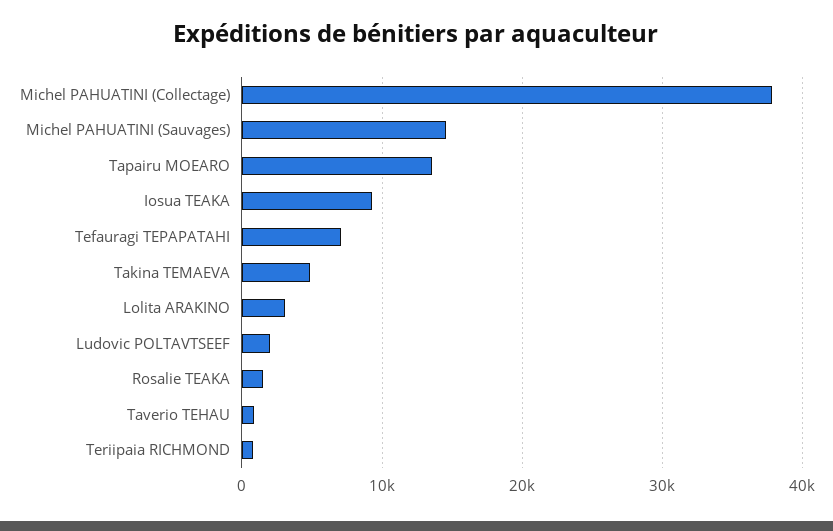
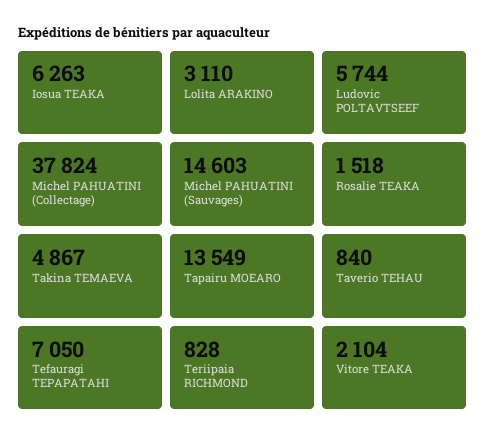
  {
    "Michel PAHUATINI (Collectage)": 37824,
    "Michel PAHUATINI (Sauvages)": 14603,
    "Tapairu MOEARO": 13549,
-   "Iosua TEAKA": 9000,
+   "Iosua TEAKA": 6263,
    "Tefauragi TEPAPATAHI": 7050,
    "Takina TEMAEVA": 4867,
    "Lolita ARAKINO": 3110,
-   "Ludovic POLTAVTSEEF": 2000,
+   "Ludovic POLTAVTSEEF": 5744,
    "Rosalie TEAKA": 1518,
    "Taverio TEHAU": 840,
-   "Teriipaia RICHMOND": 828
+   "Teriipaia RICHMOND": 828,
+   "Vitore TEAKA": 2104
  }

